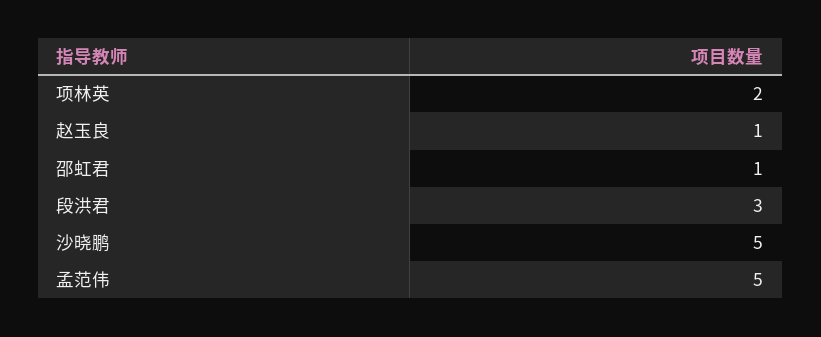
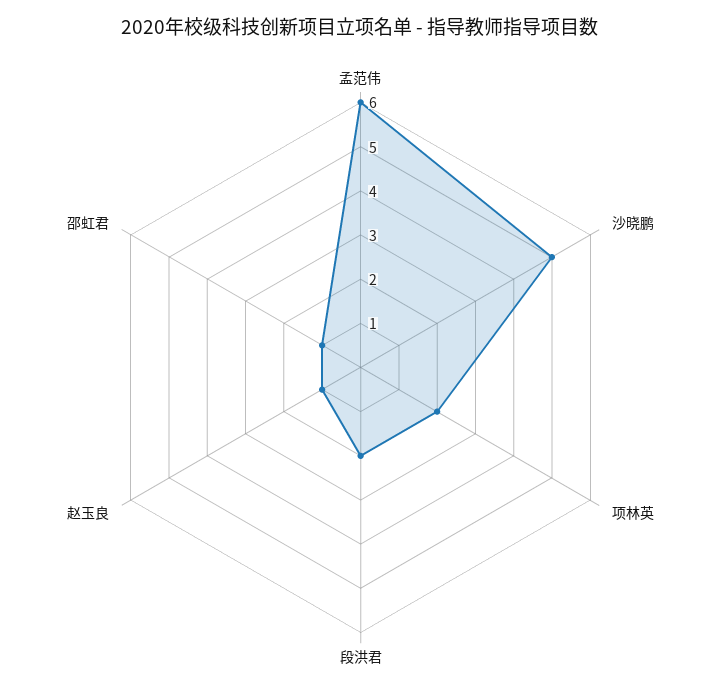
  {
    "项林英": 2,
    "赵玉良": 1,
    "邵虹君": 1,
-   "段洪君": 3,
+   "段洪君": 2,
    "沙晓鹏": 5,
-   "孟范伟": 5
+   "孟范伟": 6
  }

